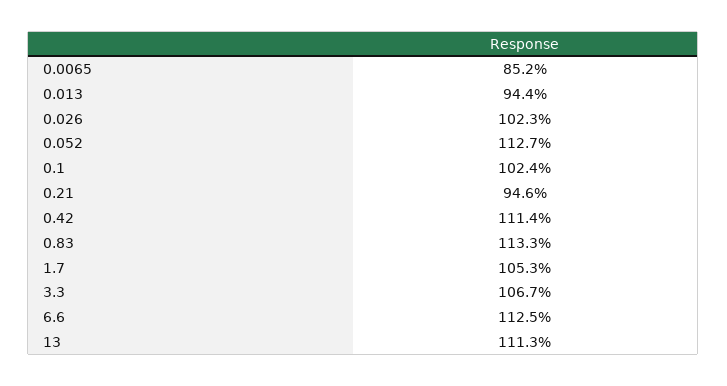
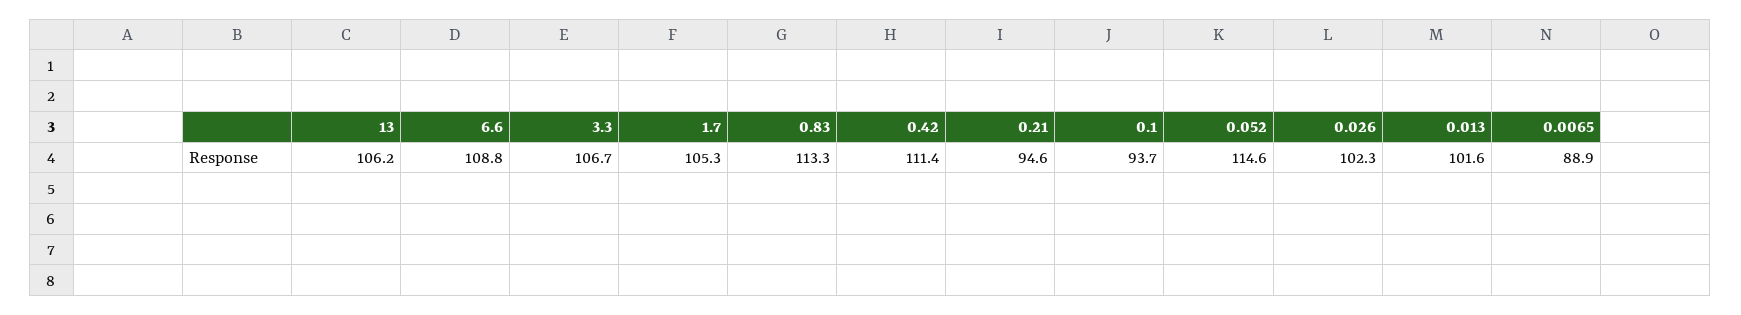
  {
-   "0.0065": 85.2,
+   "0.0065": 88.9,
-   "0.013": 94.4,
+   "0.013": 101.6,
    "0.026": 102.3,
-   "0.052": 112.7,
+   "0.052": 114.6,
-   "0.1": 102.4,
+   "0.1": 93.7,
    "0.21": 94.6,
    "0.42": 111.4,
    "0.83": 113.3,
    "1.7": 105.3,
    "3.3": 106.7,
-   "6.6": 112.5,
+   "6.6": 108.8,
-   "13": 111.3
+   "13": 106.2
  }

